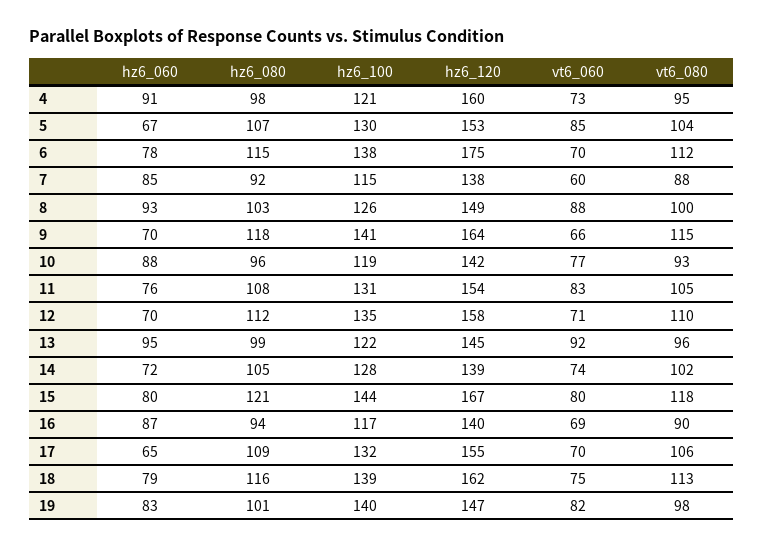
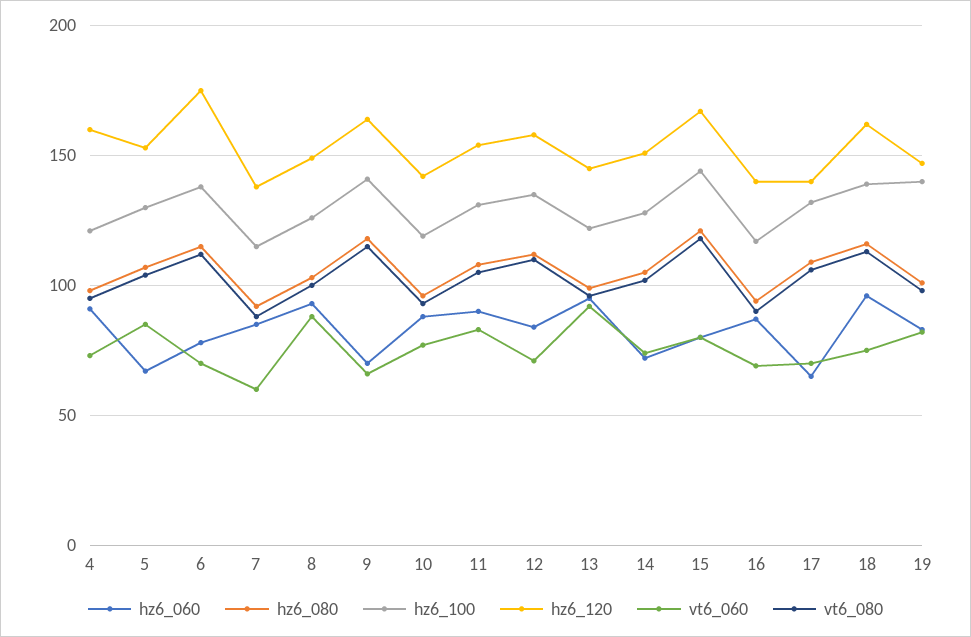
  {
    "hz6_060": {
      "4": 91,
      "5": 67,
      "6": 78,
      "7": 85,
      "8": 93,
      "9": 70,
      "10": 88,
-     "11": 76,
+     "11": 90,
-     "12": 70,
+     "12": 85,
      "13": 95,
      "14": 72,
      "15": 80,
      "16": 87,
      "17": 65,
-     "18": 79,
+     "18": 95,
      "19": 83
    },
    "hz6_080": {
      "4": 98,
      "5": 107,
      "6": 115,
      "7": 92,
      "8": 103,
      "9": 118,
      "10": 96,
      "11": 108,
      "12": 112,
      "13": 99,
      "14": 105,
      "15": 121,
      "16": 94,
      "17": 109,
      "18": 116,
      "19": 101
    },
    "hz6_100": {
      "4": 121,
      "5": 130,
      "6": 138,
      "7": 115,
      "8": 126,
      "9": 141,
      "10": 119,
      "11": 131,
      "12": 135,
      "13": 122,
      "14": 128,
      "15": 144,
      "16": 117,
      "17": 132,
      "18": 139,
      "19": 140
    },
    "hz6_120": {
      "4": 160,
      "5": 153,
      "6": 175,
      "7": 138,
      "8": 149,
      "9": 164,
      "10": 142,
      "11": 154,
      "12": 158,
      "13": 145,
-     "14": 139,
+     "14": 150,
      "15": 167,
      "16": 140,
-     "17": 155,
+     "17": 140,
      "18": 162,
      "19": 147
    },
    "vt6_060": {
      "4": 73,
      "5": 85,
      "6": 70,
      "7": 60,
      "8": 88,
      "9": 66,
      "10": 77,
      "11": 83,
      "12": 71,
      "13": 92,
      "14": 74,
      "15": 80,
      "16": 69,
      "17": 70,
      "18": 75,
      "19": 82
    },
    "vt6_080": {
      "4": 95,
      "5": 104,
      "6": 112,
      "7": 88,
      "8": 100,
      "9": 115,
      "10": 93,
      "11": 105,
      "12": 110,
      "13": 96,
      "14": 102,
      "15": 118,
      "16": 90,
      "17": 106,
      "18": 113,
      "19": 98
    }
  }

